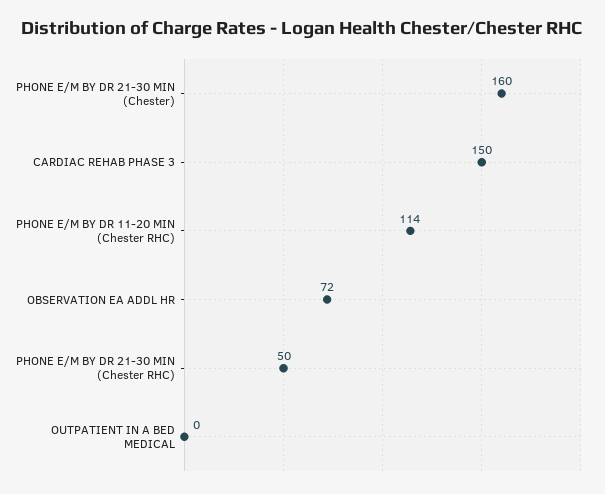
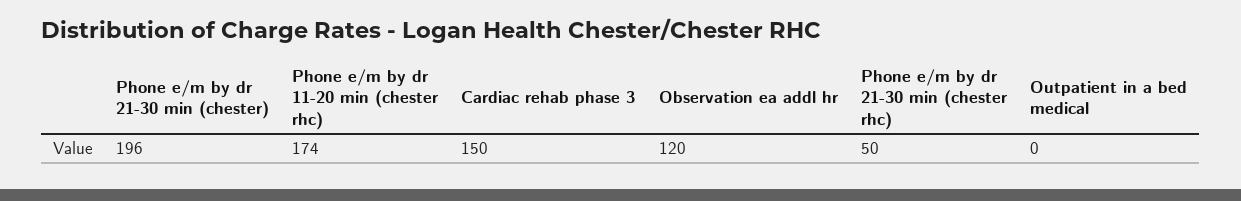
  {
-   "PHONE E/M BY DR 21-30 MIN (Chester)": 160,
+   "PHONE E/M BY DR 21-30 MIN (Chester)": 196,
    "CARDIAC REHAB PHASE 3": 150,
-   "PHONE E/M BY DR 11-20 MIN (Chester RHC)": 114,
+   "PHONE E/M BY DR 11-20 MIN (Chester RHC)": 174,
-   "OBSERVATION EA ADDL HR": 72,
+   "OBSERVATION EA ADDL HR": 120,
    "PHONE E/M BY DR 21-30 MIN (Chester RHC)": 50,
    "OUTPATIENT IN A BED MEDICAL": 0
  }

